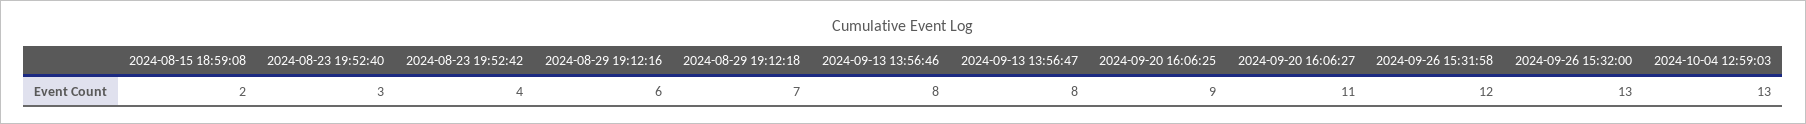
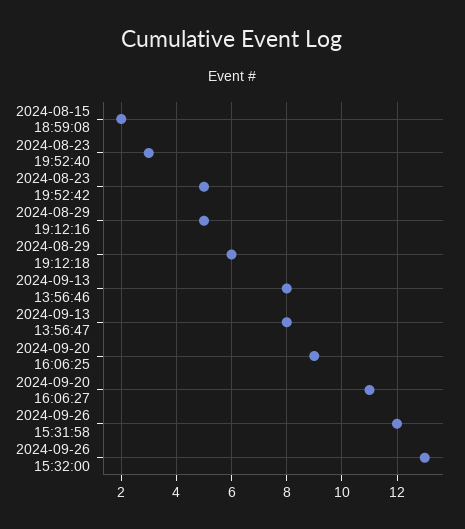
  {
    "2024-08-15 18:59:08": 2,
    "2024-08-23 19:52:40": 3,
-   "2024-08-23 19:52:42": 4,
+   "2024-08-23 19:52:42": 5,
-   "2024-08-29 19:12:16": 6,
+   "2024-08-29 19:12:16": 5,
-   "2024-08-29 19:12:18": 7,
+   "2024-08-29 19:12:18": 6,
    "2024-09-13 13:56:46": 8,
    "2024-09-13 13:56:47": 8,
    "2024-09-20 16:06:25": 9,
    "2024-09-20 16:06:27": 11,
    "2024-09-26 15:31:58": 12,
-   "2024-09-26 15:32:00": 13,
+   "2024-09-26 15:32:00": 13
-   "2024-10-04 12:59:03": 13
  }

